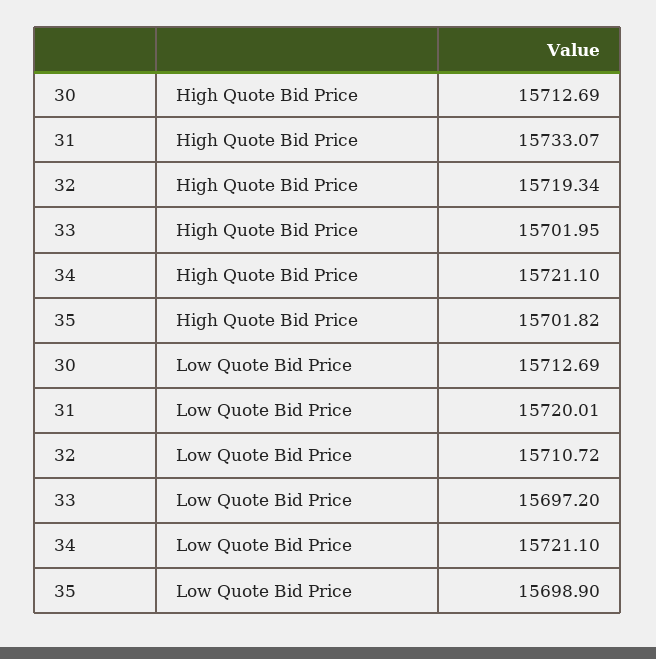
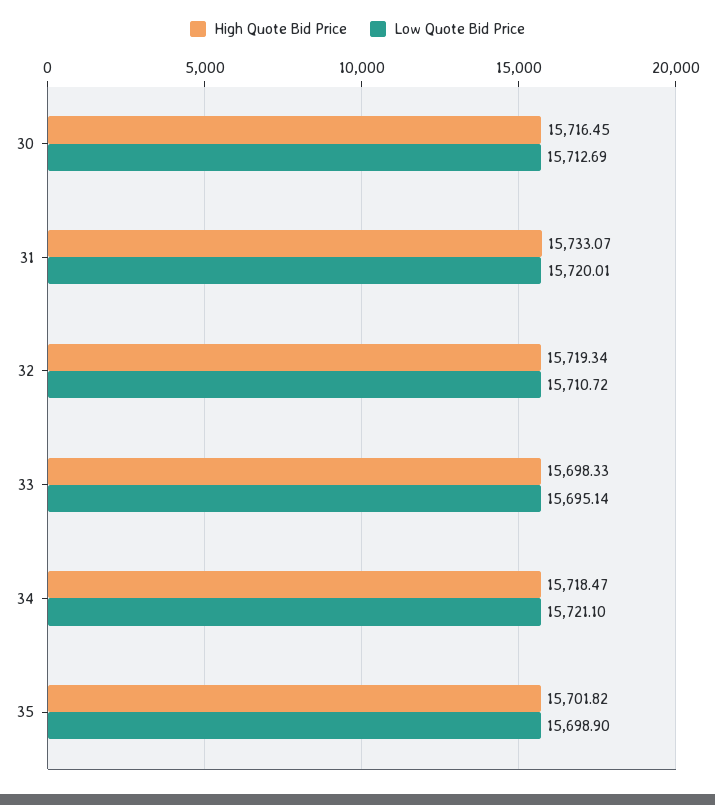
  {
    "High Quote Bid Price": {
-     "30": 15712.69,
+     "30": 15716.45,
      "31": 15733.07,
      "32": 15719.34,
-     "33": 15701.95,
+     "33": 15698.33,
-     "34": 15721.1,
+     "34": 15718.47,
      "35": 15701.82
    },
    "Low Quote Bid Price": {
      "30": 15712.69,
      "31": 15720.01,
      "32": 15710.72,
-     "33": 15697.2,
+     "33": 15695.14,
      "34": 15721.1,
      "35": 15698.9
    }
  }

